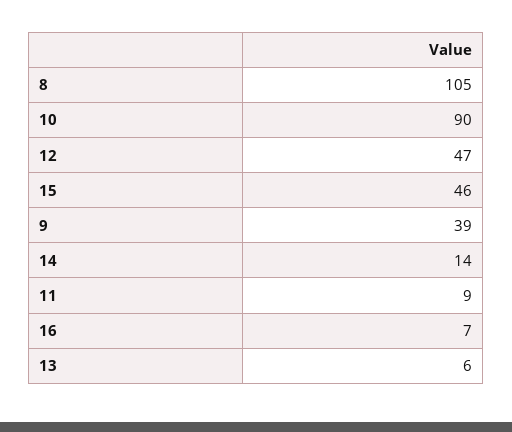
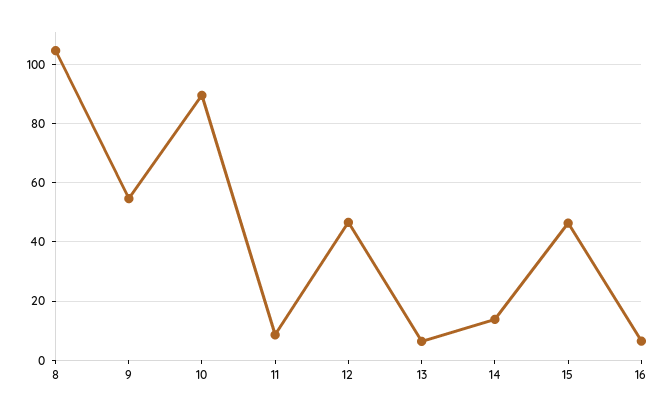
  {
    "8": 105,
    "10": 90,
    "12": 47,
    "15": 46,
-   "9": 39,
+   "9": 55,
    "14": 14,
    "11": 9,
    "16": 7,
    "13": 6
  }

